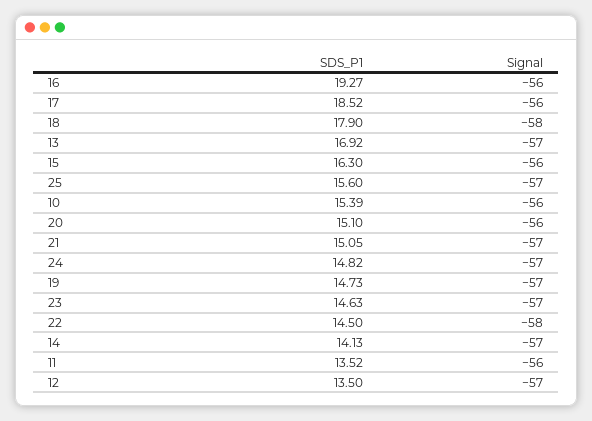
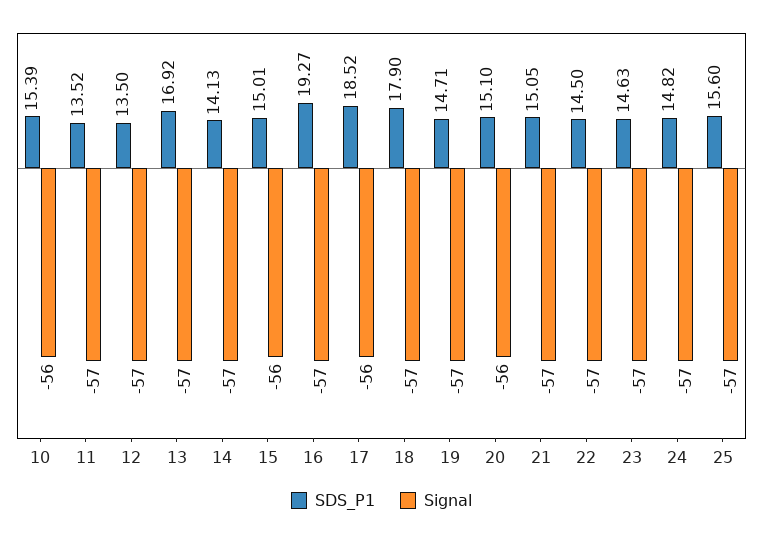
  {
    "SDS_P1": {
      "16": 19.27,
      "17": 18.52,
      "18": 17.9,
      "13": 16.92,
-     "15": 16.3,
+     "15": 15.01,
      "25": 15.6,
      "10": 15.39,
      "20": 15.1,
      "21": 15.05,
      "24": 14.82,
-     "19": 14.73,
+     "19": 14.71,
      "23": 14.63,
      "22": 14.5,
      "14": 14.13,
      "11": 13.52,
      "12": 13.5
    },
    "Signal": {
-     "16": -56,
+     "16": -57,
      "17": -56,
-     "18": -58,
+     "18": -57,
      "13": -57,
      "15": -56,
      "25": -57,
      "10": -56,
      "20": -56,
      "21": -57,
      "24": -57,
      "19": -57,
      "23": -57,
-     "22": -58,
+     "22": -57,
      "14": -57,
-     "11": -56,
+     "11": -57,
      "12": -57
    }
  }

